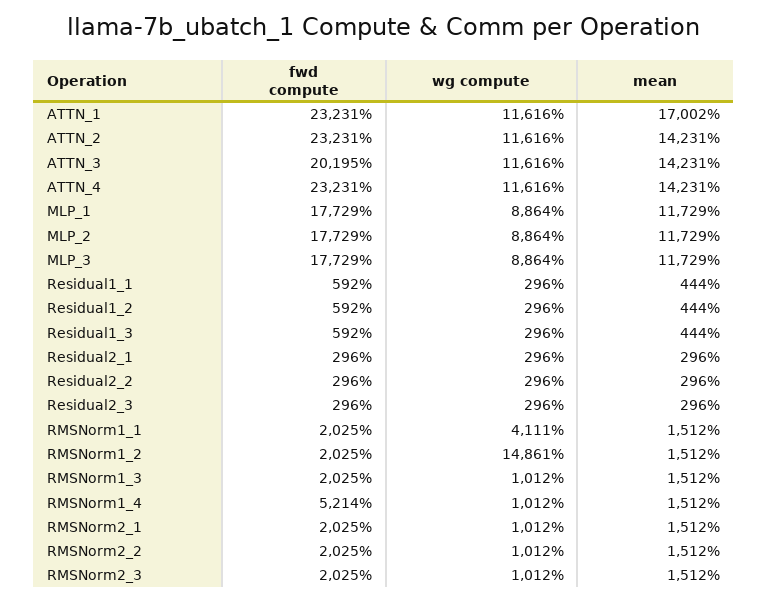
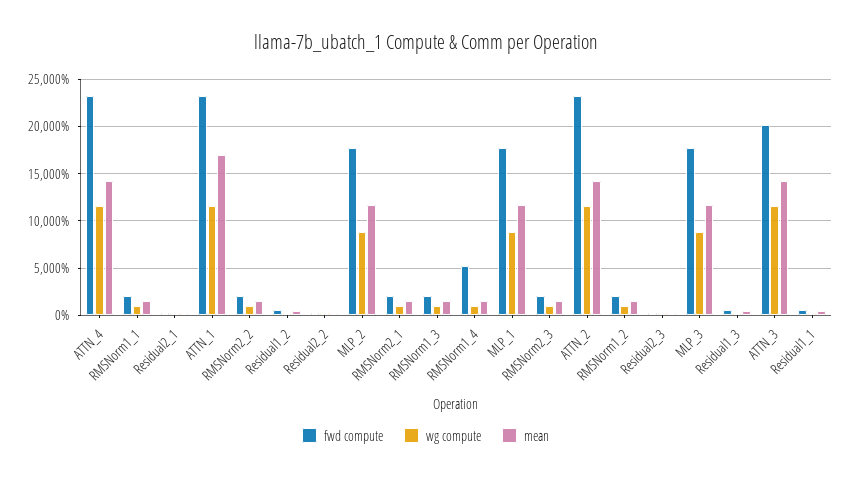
  {
    "fwd compute": {
      "ATTN_1": 23231,
      "ATTN_2": 23231,
      "ATTN_3": 20195,
      "ATTN_4": 23231,
      "MLP_1": 17729,
      "MLP_2": 17729,
      "MLP_3": 17729,
      "Residual1_1": 592,
      "Residual1_2": 592,
      "Residual1_3": 592,
      "Residual2_1": 296,
      "Residual2_2": 296,
      "Residual2_3": 296,
      "RMSNorm1_1": 2025,
      "RMSNorm1_2": 2025,
      "RMSNorm1_3": 2025,
      "RMSNorm1_4": 5214,
      "RMSNorm2_1": 2025,
      "RMSNorm2_2": 2025,
      "RMSNorm2_3": 2025
    },
    "wg compute": {
      "ATTN_1": 11616,
      "ATTN_2": 11616,
      "ATTN_3": 11616,
      "ATTN_4": 11616,
      "MLP_1": 8864,
      "MLP_2": 8864,
      "MLP_3": 8864,
      "Residual1_1": 296,
      "Residual1_2": 296,
      "Residual1_3": 296,
      "Residual2_1": 296,
      "Residual2_2": 296,
      "Residual2_3": 296,
-     "RMSNorm1_1": 4111,
+     "RMSNorm1_1": 1000,
-     "RMSNorm1_2": 14861,
+     "RMSNorm1_2": 1000,
      "RMSNorm1_3": 1012,
      "RMSNorm1_4": 1012,
      "RMSNorm2_1": 1012,
      "RMSNorm2_2": 1012,
      "RMSNorm2_3": 1012
    },
    "mean": {
      "ATTN_1": 17002,
      "ATTN_2": 14231,
      "ATTN_3": 14231,
      "ATTN_4": 14231,
      "MLP_1": 11729,
      "MLP_2": 11729,
      "MLP_3": 11729,
      "Residual1_1": 444,
      "Residual1_2": 444,
      "Residual1_3": 444,
      "Residual2_1": 296,
      "Residual2_2": 296,
      "Residual2_3": 296,
      "RMSNorm1_1": 1512,
      "RMSNorm1_2": 1512,
      "RMSNorm1_3": 1512,
      "RMSNorm1_4": 1512,
      "RMSNorm2_1": 1512,
      "RMSNorm2_2": 1512,
      "RMSNorm2_3": 1512
    }
  }

